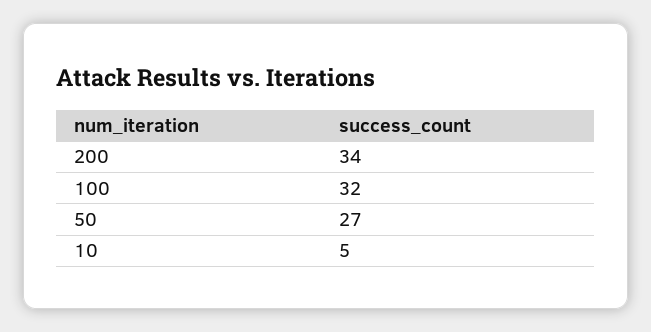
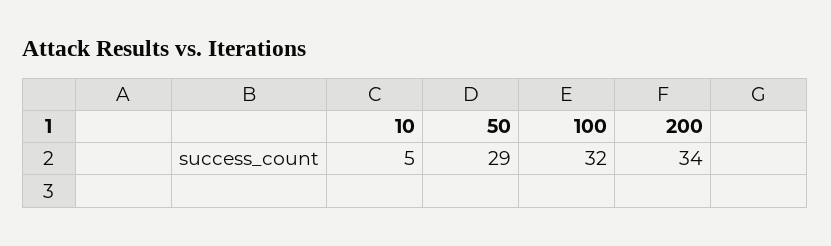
  {
    "200": 34,
    "100": 32,
-   "50": 27,
+   "50": 29,
    "10": 5
  }

